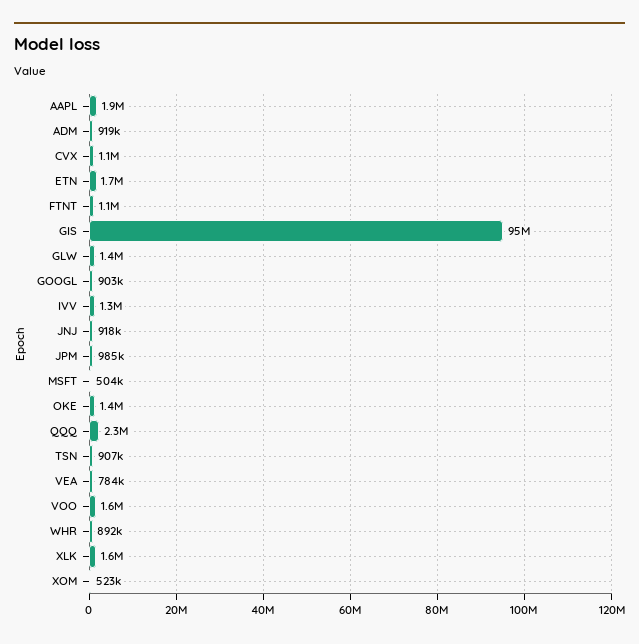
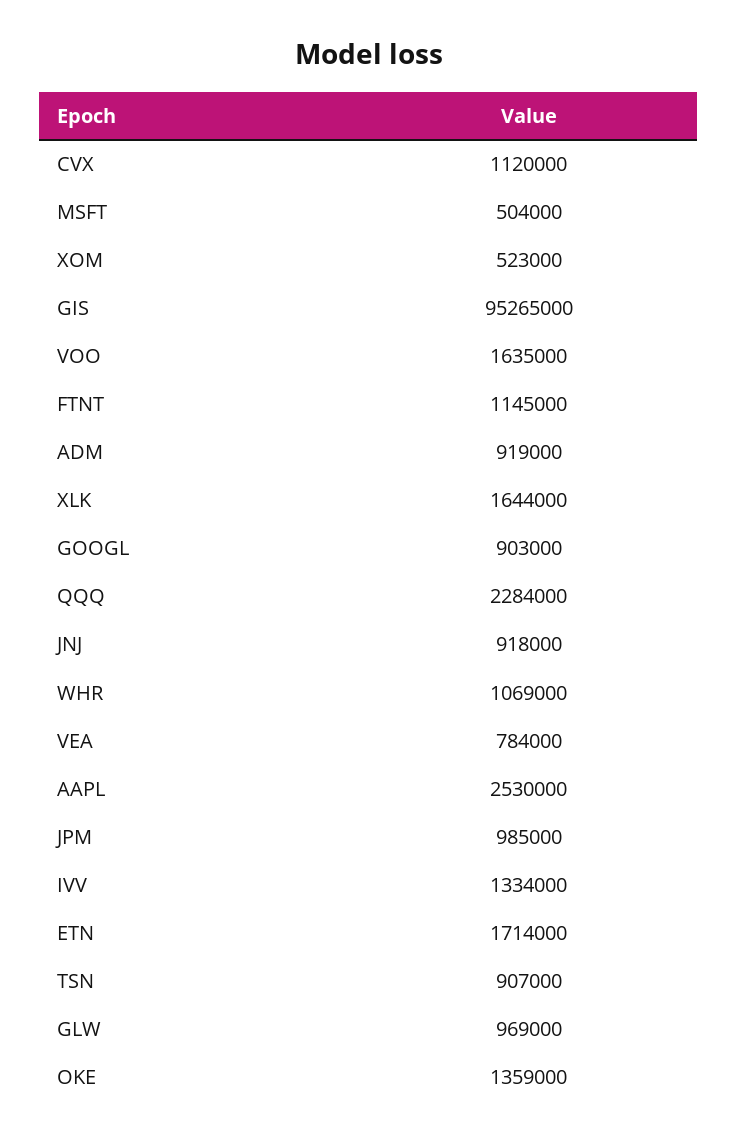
  {
-   "AAPL": 1900000,
+   "AAPL": 2530000,
    "ADM": 919000,
    "CVX": 1120000,
    "ETN": 1714000,
    "FTNT": 1145000,
    "GIS": 95265000,
-   "GLW": 1400000,
+   "GLW": 969000,
    "GOOGL": 903000,
    "IVV": 1334000,
    "JNJ": 918000,
    "JPM": 985000,
    "MSFT": 504000,
    "OKE": 1359000,
    "QQQ": 2284000,
    "TSN": 907000,
    "VEA": 784000,
    "VOO": 1635000,
-   "WHR": 892000,
+   "WHR": 1069000,
    "XLK": 1644000,
    "XOM": 523000
  }

